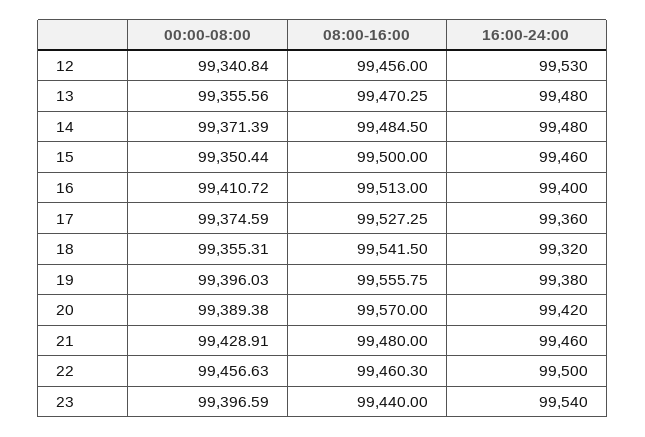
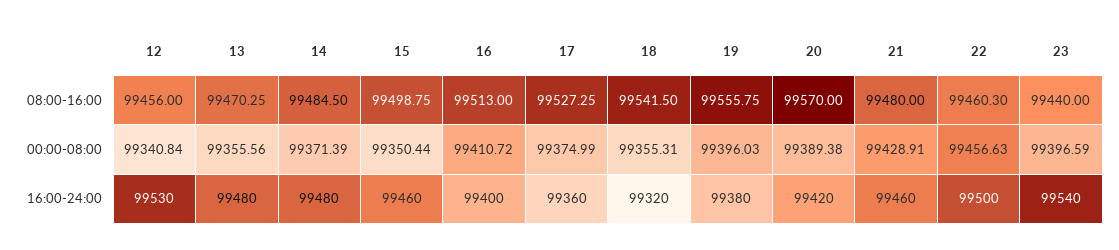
  {
    "00:00-08:00": {
      "12": 99340.84,
      "13": 99355.56,
      "14": 99371.39,
      "15": 99350.44,
      "16": 99410.72,
-     "17": 99374.59,
+     "17": 99374.99,
      "18": 99355.31,
      "19": 99396.03,
      "20": 99389.38,
      "21": 99428.91,
      "22": 99456.63,
      "23": 99396.59
    },
    "08:00-16:00": {
      "12": 99456,
      "13": 99470.25,
      "14": 99484.5,
-     "15": 99500,
+     "15": 99498.75,
      "16": 99513,
      "17": 99527.25,
      "18": 99541.5,
      "19": 99555.75,
      "20": 99570,
      "21": 99480,
      "22": 99460.3,
      "23": 99440
    },
    "16:00-24:00": {
      "12": 99530,
      "13": 99480,
      "14": 99480,
      "15": 99460,
      "16": 99400,
      "17": 99360,
      "18": 99320,
      "19": 99380,
      "20": 99420,
      "21": 99460,
      "22": 99500,
      "23": 99540
    }
  }

